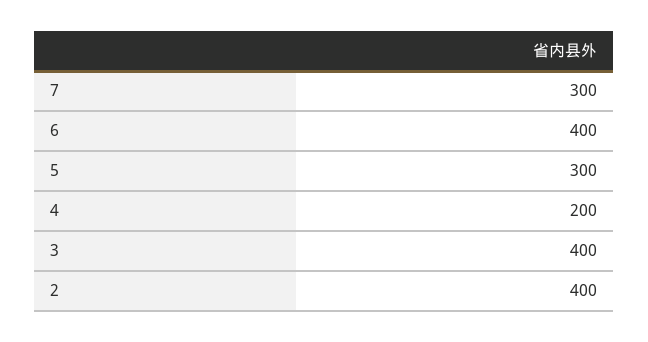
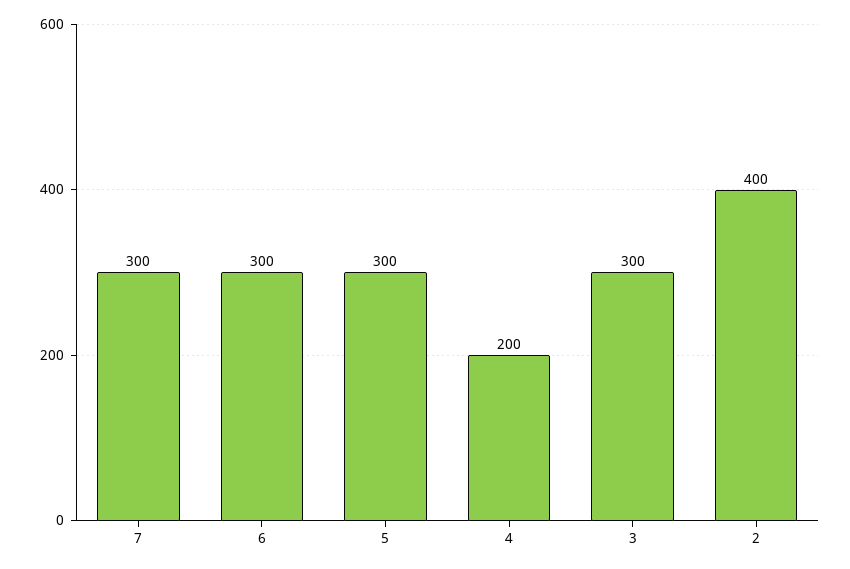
  {
    "7": 300,
-   "6": 400,
+   "6": 300,
    "5": 300,
    "4": 200,
-   "3": 400,
+   "3": 300,
    "2": 400
  }

